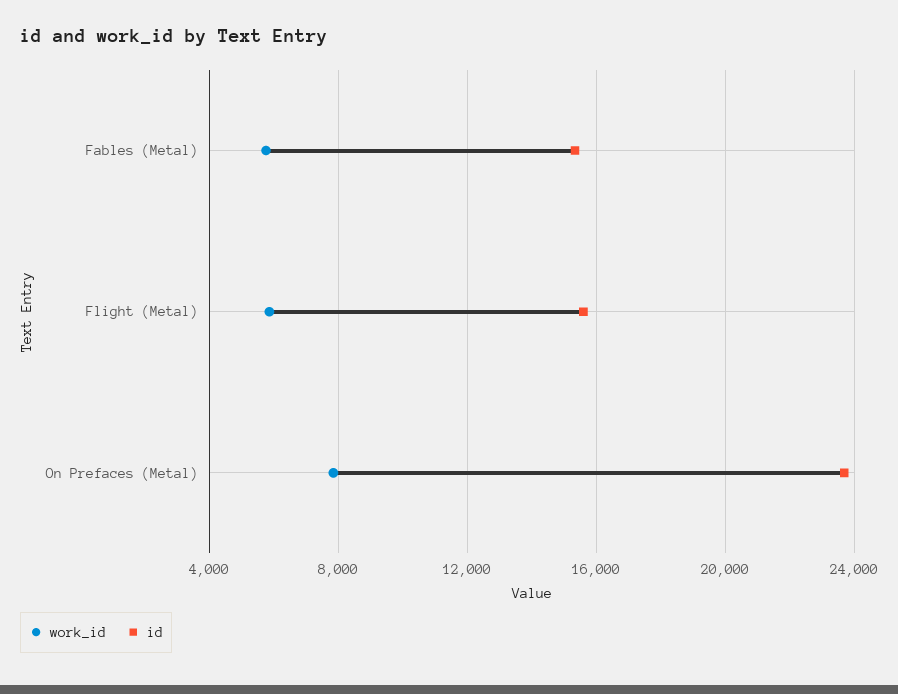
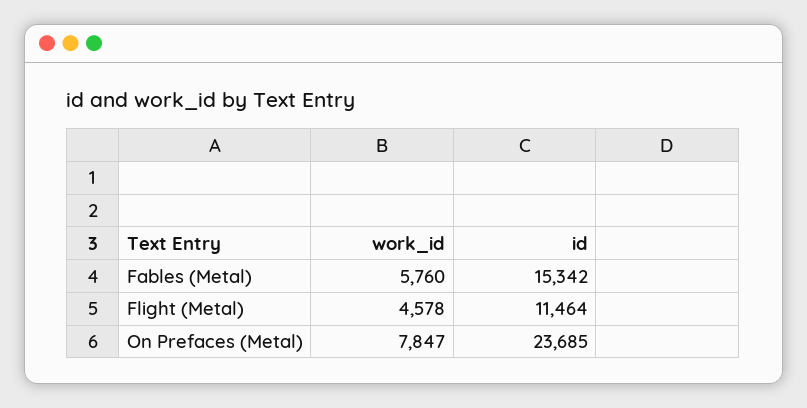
  {
    "work_id": {
      "Fables (Metal)": 5760,
-     "Flight (Metal)": 6000,
+     "Flight (Metal)": 4578,
      "On Prefaces (Metal)": 7847
    },
    "id": {
      "Fables (Metal)": 15342,
-     "Flight (Metal)": 15500,
+     "Flight (Metal)": 11464,
      "On Prefaces (Metal)": 23685
    }
  }

